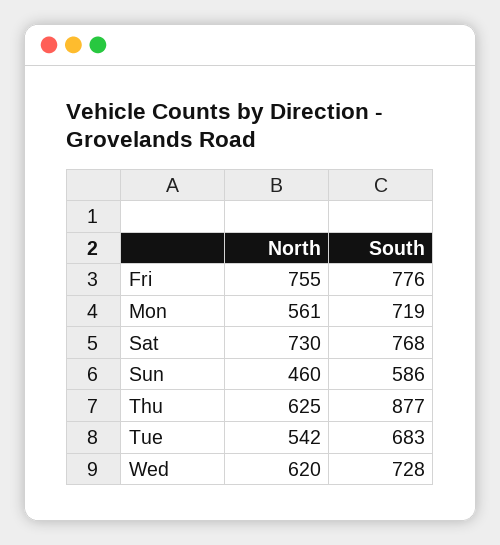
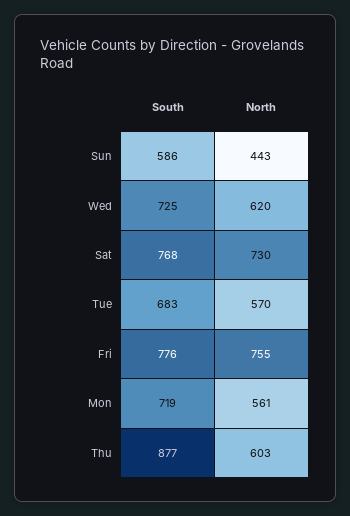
  {
    "North": {
      "Fri": 755,
      "Mon": 561,
      "Sat": 730,
-     "Sun": 460,
+     "Sun": 443,
-     "Thu": 625,
+     "Thu": 603,
-     "Tue": 542,
+     "Tue": 570,
      "Wed": 620
    },
    "South": {
      "Fri": 776,
      "Mon": 719,
      "Sat": 768,
      "Sun": 586,
      "Thu": 877,
      "Tue": 683,
-     "Wed": 728
+     "Wed": 725
    }
  }

